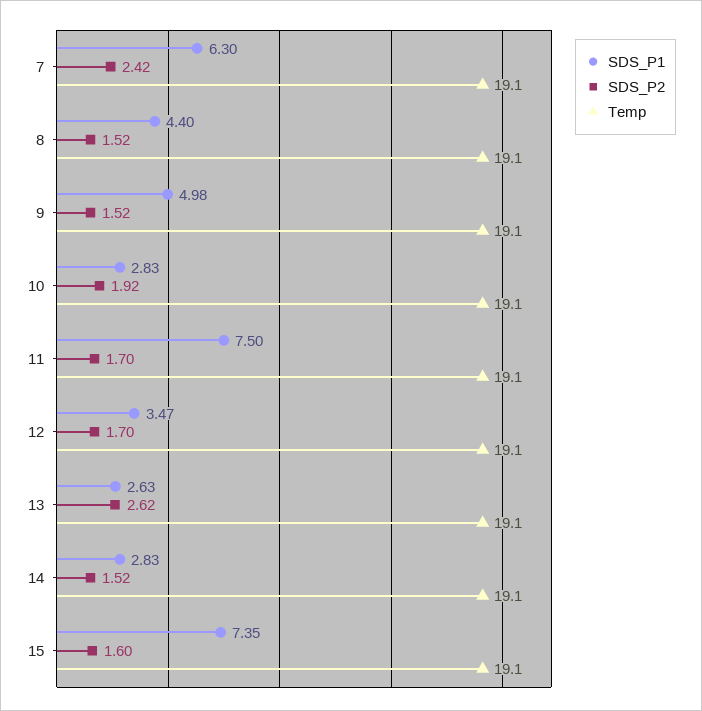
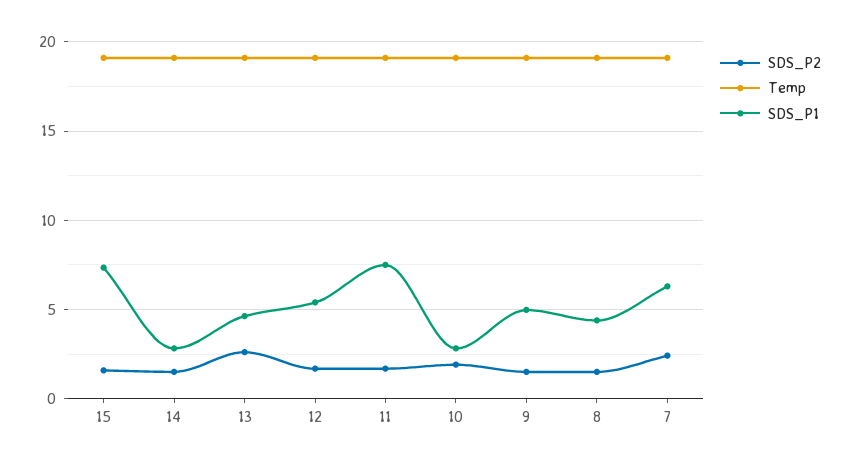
  {
    "SDS_P1": {
      "7": 6.3,
      "8": 4.4,
      "9": 4.98,
      "10": 2.83,
      "11": 7.5,
-     "12": 3.47,
+     "12": 5.5,
-     "13": 2.63,
+     "13": 4.5,
      "14": 2.83,
      "15": 7.35
    },
    "SDS_P2": {
      "7": 2.42,
      "8": 1.52,
      "9": 1.52,
      "10": 1.92,
      "11": 1.7,
      "12": 1.7,
      "13": 2.62,
      "14": 1.52,
      "15": 1.6
    },
    "Temp": {
      "7": 19.1,
      "8": 19.1,
      "9": 19.1,
      "10": 19.1,
      "11": 19.1,
      "12": 19.1,
      "13": 19.1,
      "14": 19.1,
      "15": 19.1
    }
  }

